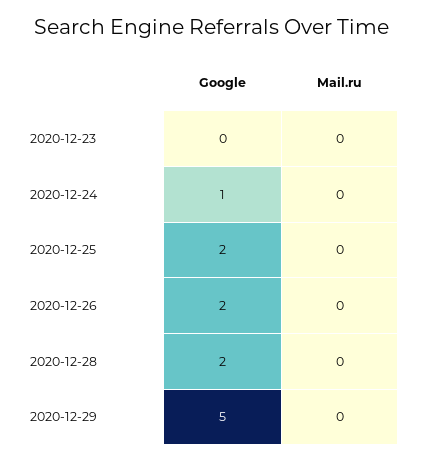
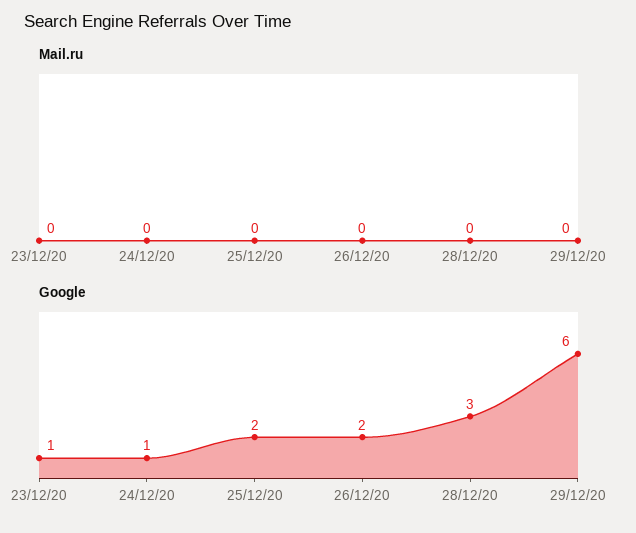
  {
    "Google": {
-     "2020-12-23": 0,
+     "2020-12-23": 1,
      "2020-12-24": 1,
      "2020-12-25": 2,
      "2020-12-26": 2,
-     "2020-12-28": 2,
+     "2020-12-28": 3,
-     "2020-12-29": 5
+     "2020-12-29": 6
    },
    "Mail.ru": {
      "2020-12-23": 0,
      "2020-12-24": 0,
      "2020-12-25": 0,
      "2020-12-26": 0,
      "2020-12-28": 0,
      "2020-12-29": 0
    }
  }

